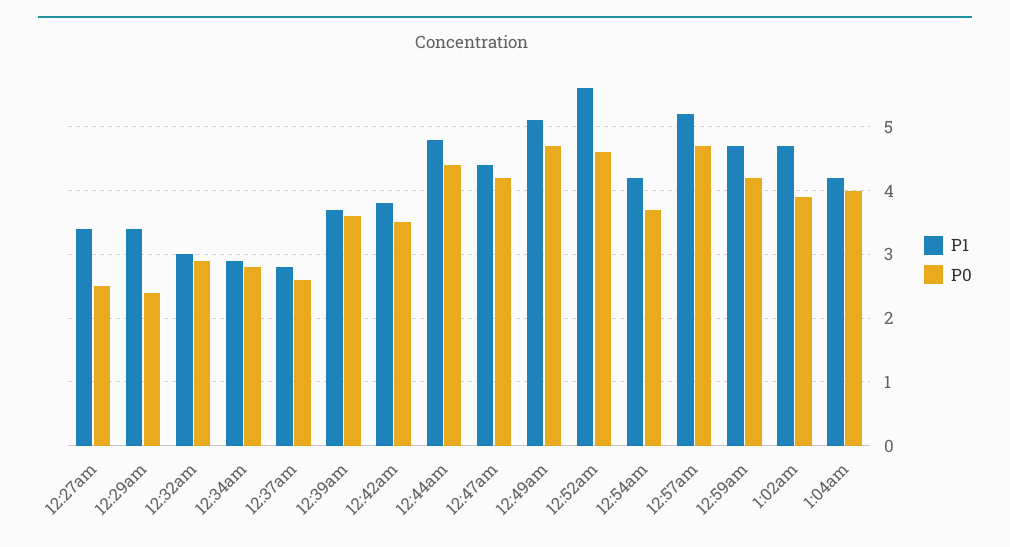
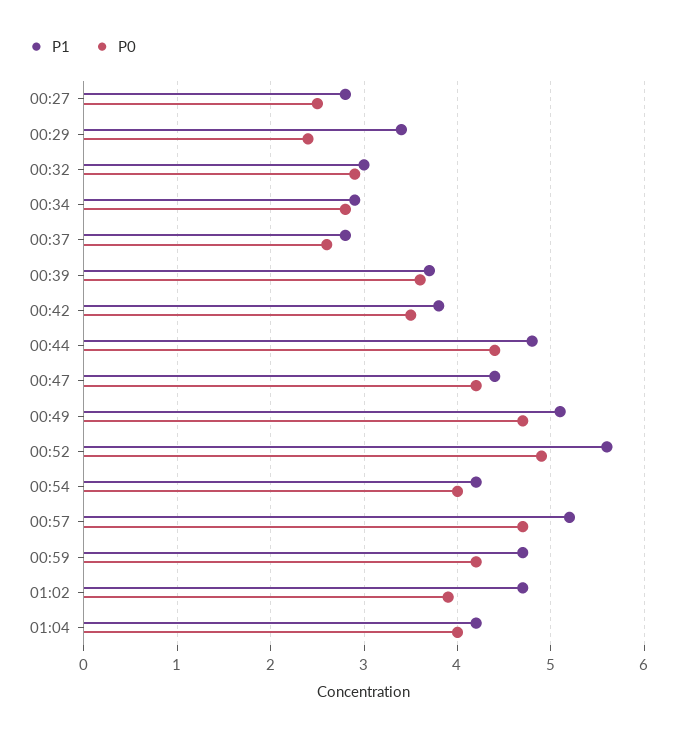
  {
    "P1": {
-     "12:27am": 3.4,
+     "12:27am": 2.8,
      "12:29am": 3.4,
      "12:32am": 3,
      "12:34am": 2.9,
      "12:37am": 2.8,
      "12:39am": 3.7,
      "12:42am": 3.8,
      "12:44am": 4.8,
      "12:47am": 4.4,
      "12:49am": 5.1,
      "12:52am": 5.6,
      "12:54am": 4.2,
      "12:57am": 5.2,
      "12:59am": 4.7,
      "1:02am": 4.7,
      "1:04am": 4.2
    },
    "P0": {
      "12:27am": 2.5,
      "12:29am": 2.4,
      "12:32am": 2.9,
      "12:34am": 2.8,
      "12:37am": 2.6,
      "12:39am": 3.6,
      "12:42am": 3.5,
      "12:44am": 4.4,
      "12:47am": 4.2,
      "12:49am": 4.7,
-     "12:52am": 4.6,
+     "12:52am": 4.9,
-     "12:54am": 3.7,
+     "12:54am": 4,
      "12:57am": 4.7,
      "12:59am": 4.2,
      "1:02am": 3.9,
      "1:04am": 4
    }
  }

